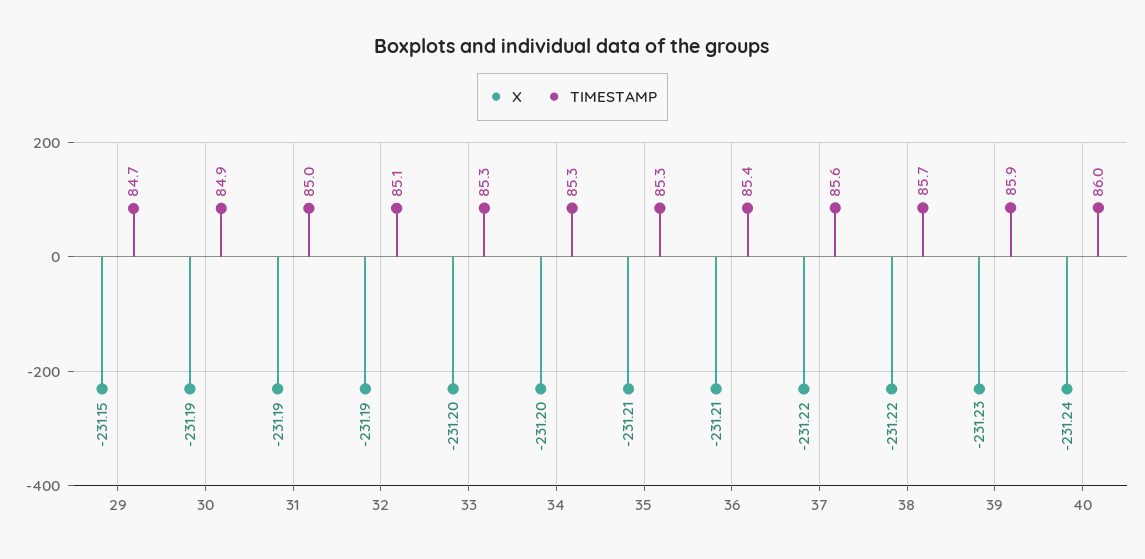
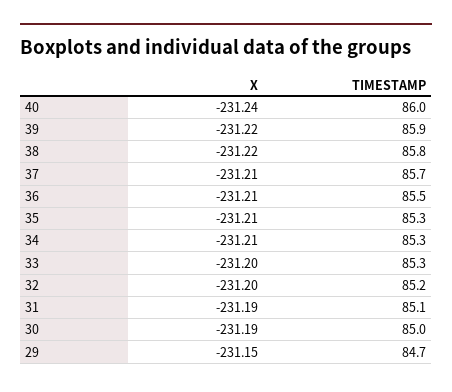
  {
    "X": {
      "29": -231.15,
      "30": -231.19,
      "31": -231.19,
-     "32": -231.19,
+     "32": -231.2,
      "33": -231.2,
-     "34": -231.2,
+     "34": -231.21,
      "35": -231.21,
      "36": -231.21,
-     "37": -231.22,
+     "37": -231.21,
      "38": -231.22,
-     "39": -231.23,
+     "39": -231.22,
      "40": -231.24
    },
    "TIMESTAMP": {
      "29": 84.7,
-     "30": 84.9,
+     "30": 85,
-     "31": 85,
+     "31": 85.1,
-     "32": 85.1,
+     "32": 85.2,
      "33": 85.3,
      "34": 85.3,
      "35": 85.3,
-     "36": 85.4,
+     "36": 85.5,
-     "37": 85.6,
+     "37": 85.7,
-     "38": 85.7,
+     "38": 85.8,
      "39": 85.9,
      "40": 86
    }
  }

